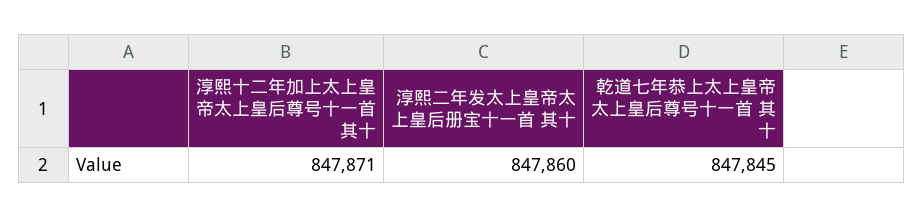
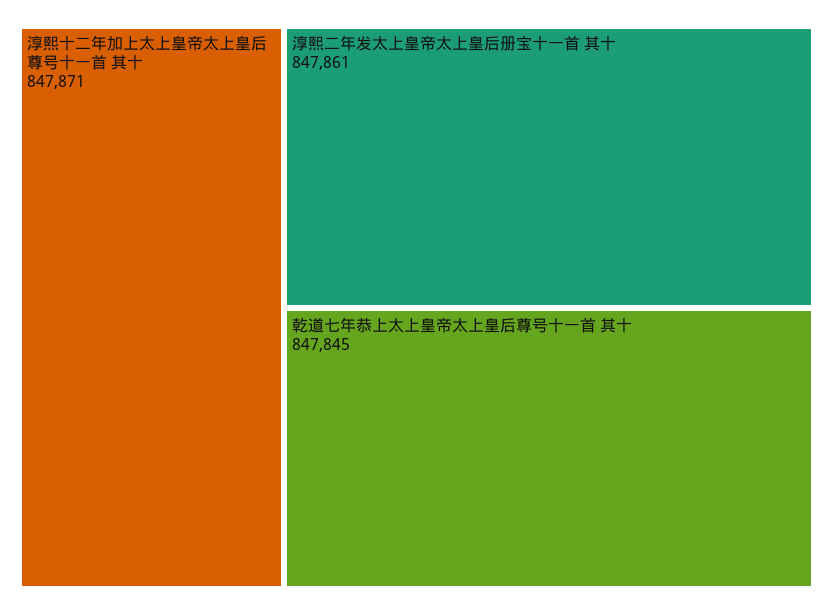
  {
    "淳熙十二年加上太上皇帝太上皇后尊号十一首 其十": 847871,
-   "淳熙二年发太上皇帝太上皇后册宝十一首 其十": 847860,
+   "淳熙二年发太上皇帝太上皇后册宝十一首 其十": 847861,
    "乾道七年恭上太上皇帝太上皇后尊号十一首 其十": 847845
  }

